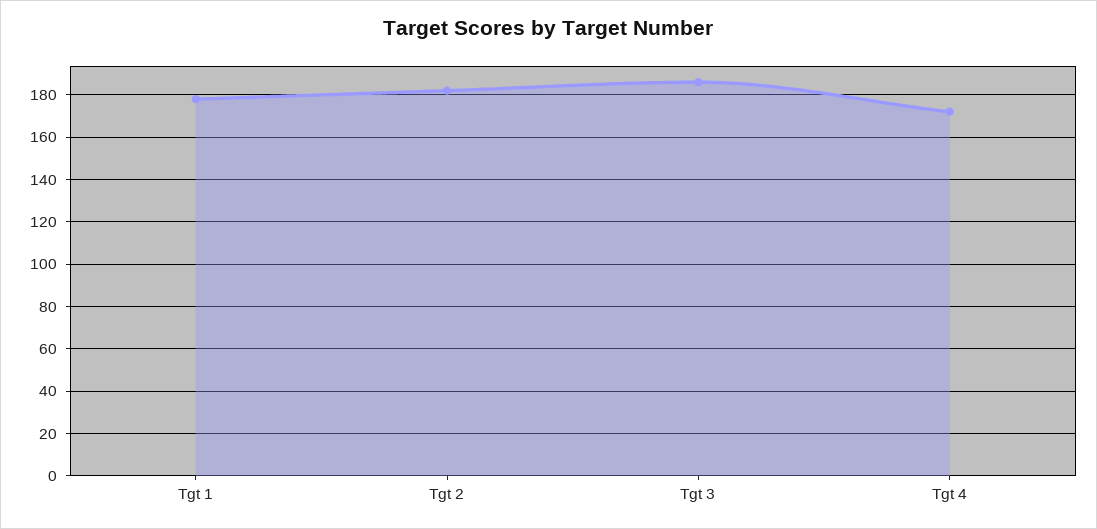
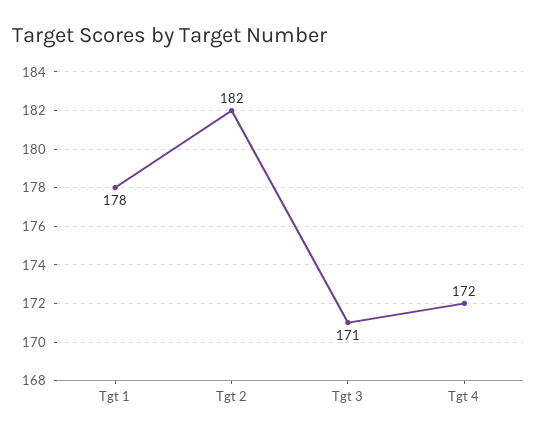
  {
    "Tgt 1": 178,
    "Tgt 2": 182,
-   "Tgt 3": 185,
+   "Tgt 3": 171,
    "Tgt 4": 172
  }

